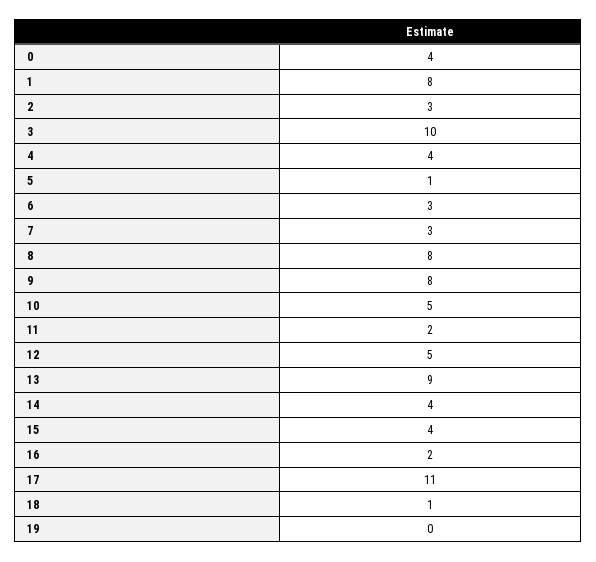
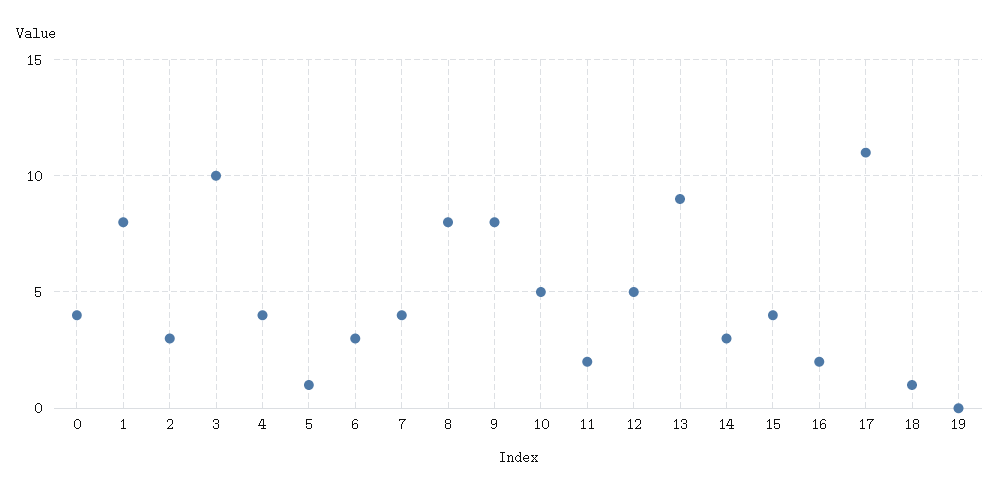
  {
    "0": 4,
    "1": 8,
    "2": 3,
    "3": 10,
    "4": 4,
    "5": 1,
    "6": 3,
-   "7": 3,
+   "7": 4,
    "8": 8,
    "9": 8,
    "10": 5,
    "11": 2,
    "12": 5,
    "13": 9,
-   "14": 4,
+   "14": 3,
    "15": 4,
    "16": 2,
    "17": 11,
    "18": 1,
    "19": 0
  }

